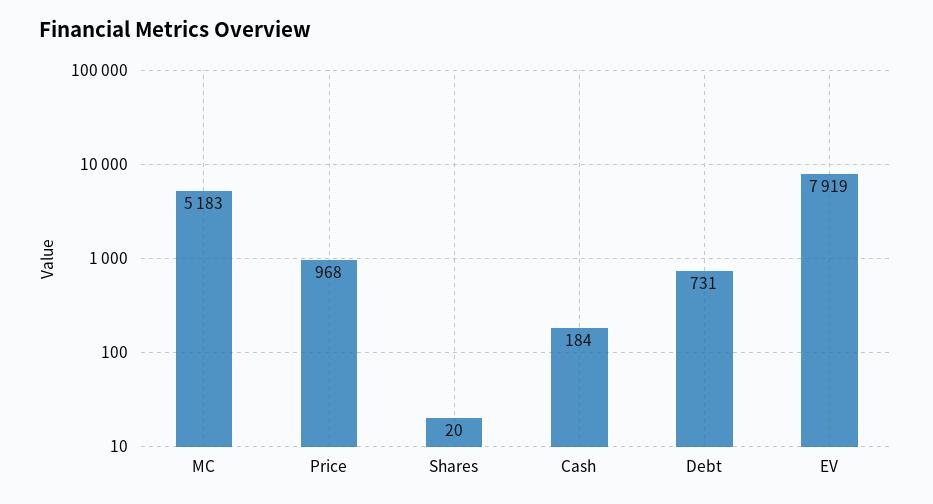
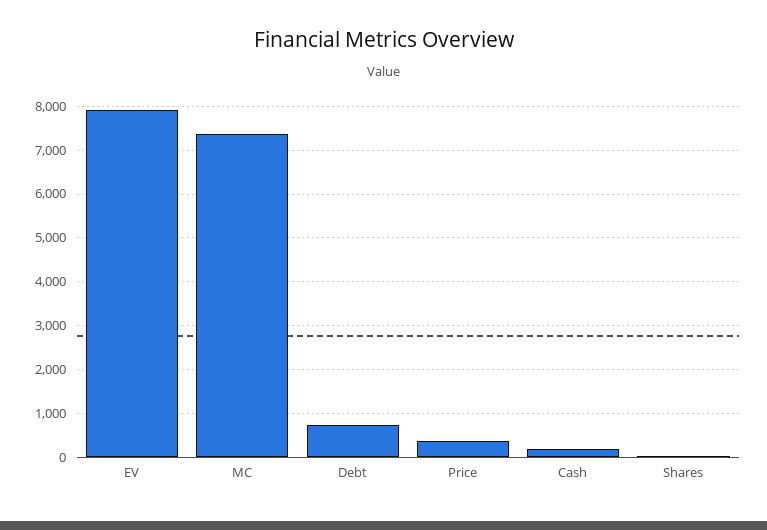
  {
-   "MC": 5183,
+   "MC": 7400,
-   "Price": 968,
+   "Price": 400,
    "Shares": 20,
    "Cash": 184,
    "Debt": 731,
    "EV": 7919
  }

